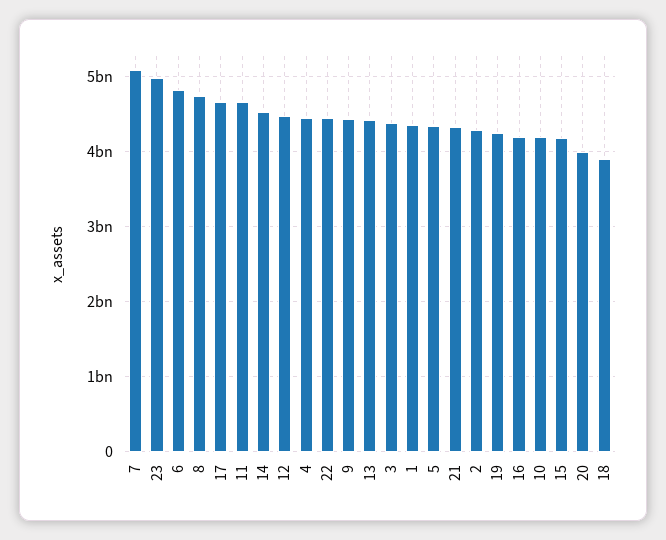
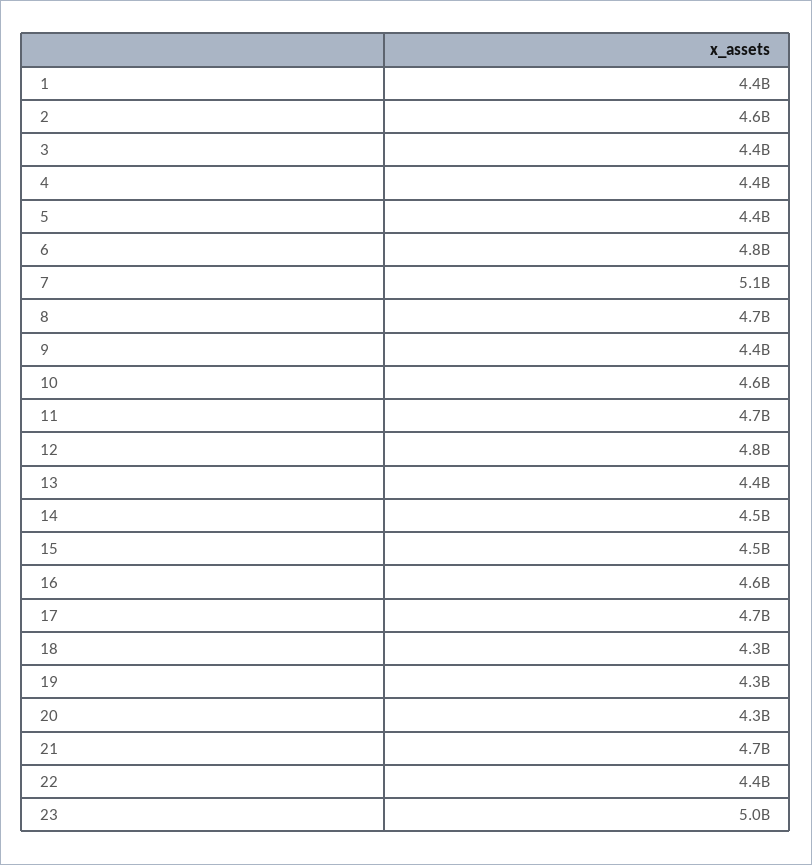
  {
    "7": 5100000000,
    "23": 5000000000,
    "6": 4800000000,
    "8": 4700000000,
    "17": 4700000000,
    "11": 4700000000,
    "14": 4500000000,
-   "12": 4500000000,
+   "12": 4800000000,
    "4": 4400000000,
    "22": 4400000000,
    "9": 4400000000,
    "13": 4400000000,
    "3": 4400000000,
    "1": 4400000000,
    "5": 4400000000,
-   "21": 4300000000,
+   "21": 4700000000,
-   "2": 4300000000,
+   "2": 4600000000,
    "19": 4300000000,
-   "16": 4200000000,
+   "16": 4600000000,
-   "10": 4200000000,
+   "10": 4600000000,
-   "15": 4200000000,
+   "15": 4500000000,
-   "20": 4000000000,
+   "20": 4300000000,
-   "18": 3900000000
+   "18": 4300000000
  }

